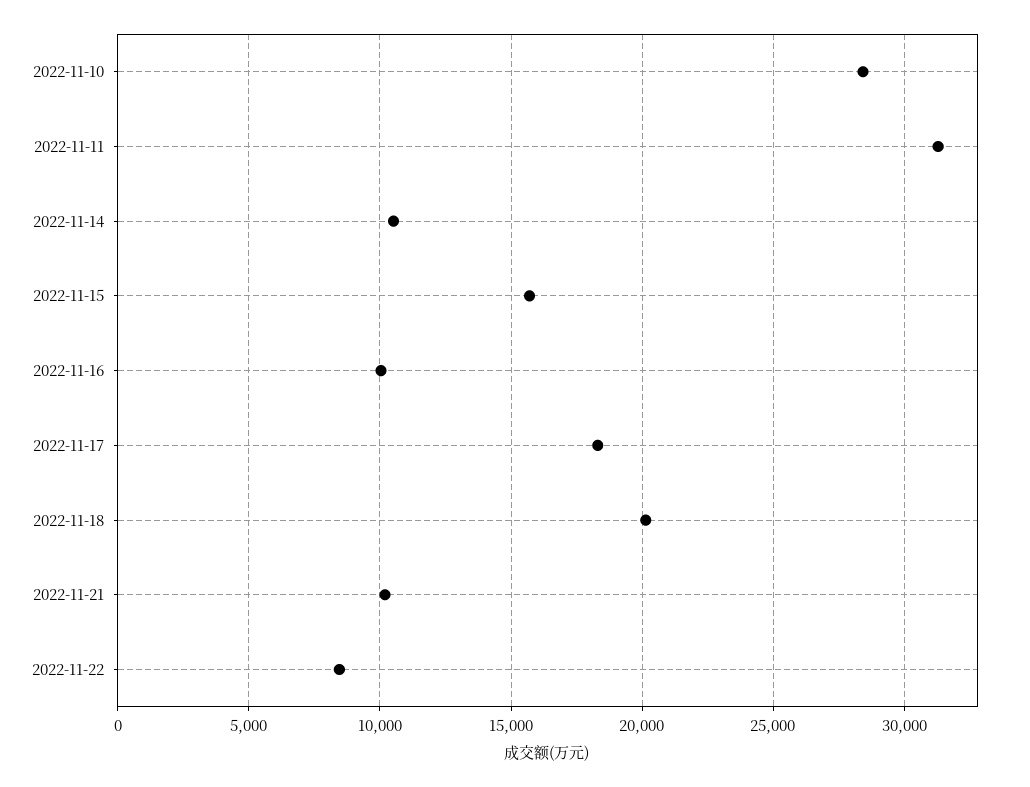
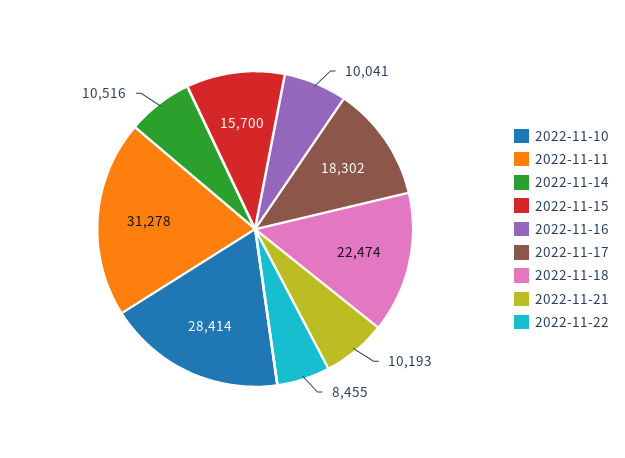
  {
    "2022-11-10": 28414,
    "2022-11-11": 31278,
    "2022-11-14": 10516,
    "2022-11-15": 15700,
    "2022-11-16": 10041,
    "2022-11-17": 18302,
-   "2022-11-18": 20000,
+   "2022-11-18": 22474,
    "2022-11-21": 10193,
    "2022-11-22": 8455
  }

